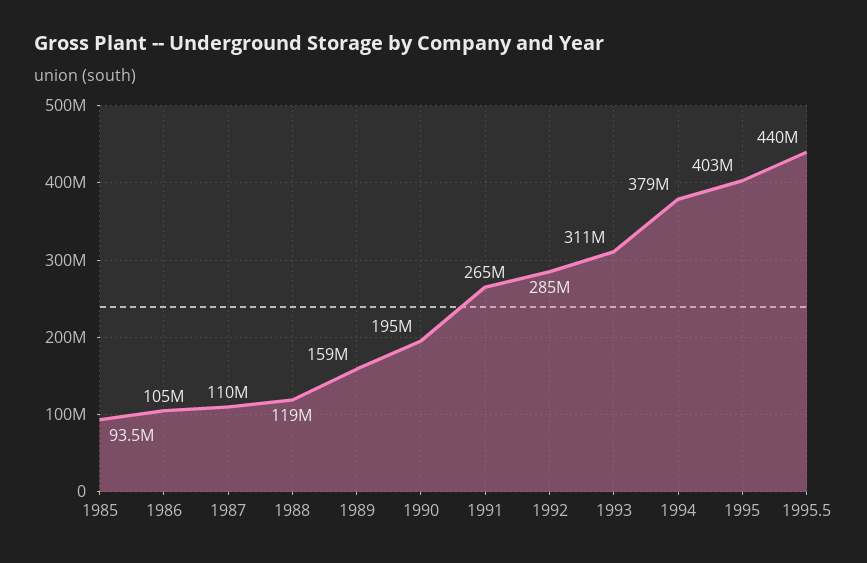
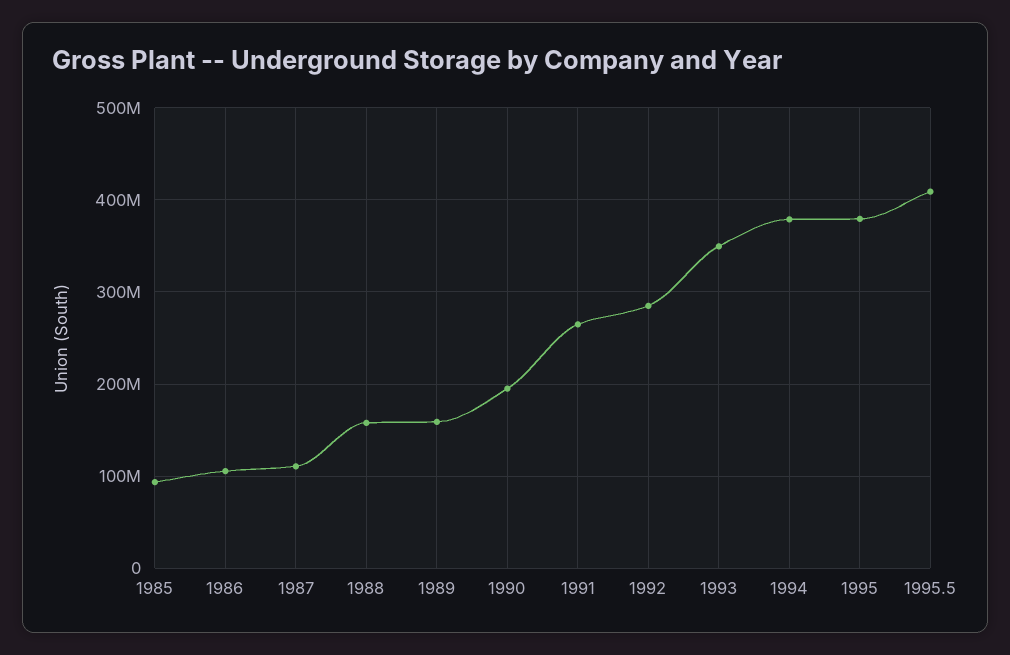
  {
    "1985": 93500000,
    "1986": 105000000,
    "1987": 110000000,
-   "1988": 119000000,
+   "1988": 160000000,
    "1989": 159000000,
    "1990": 195000000,
    "1991": 265000000,
    "1992": 285000000,
-   "1993": 311000000,
+   "1993": 350000000,
    "1994": 379000000,
-   "1995": 403000000,
+   "1995": 380000000,
-   "1995.5": 440000000
+   "1995.5": 410000000
  }

